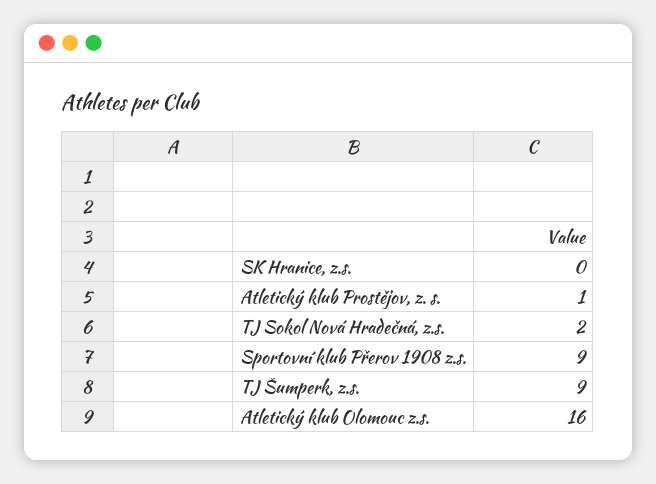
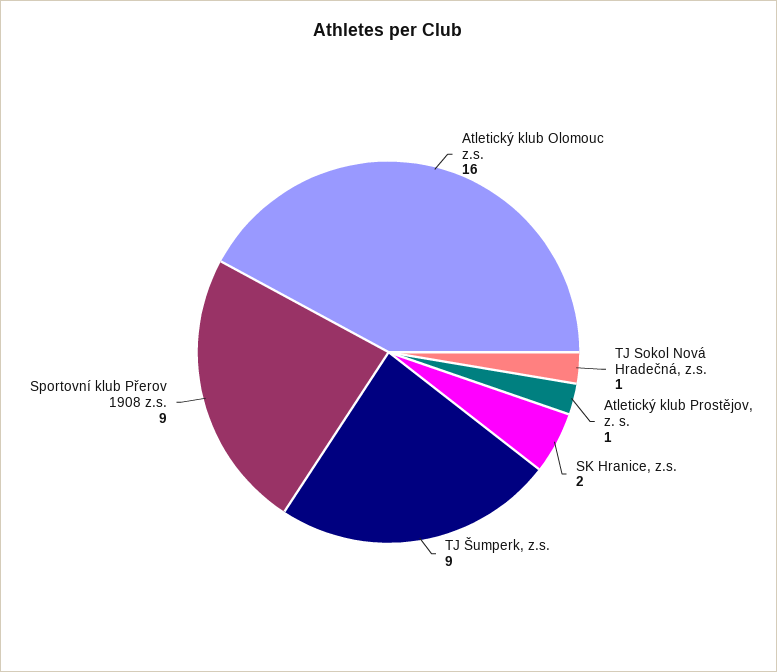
  {
-   "SK Hranice, z.s.": 0,
+   "SK Hranice, z.s.": 2,
    "Atletický klub Prostějov, z. s.": 1,
-   "TJ Sokol Nová Hradečná, z.s.": 2,
+   "TJ Sokol Nová Hradečná, z.s.": 1,
    "Sportovní klub Přerov 1908 z.s.": 9,
    "TJ Šumperk, z.s.": 9,
    "Atletický klub Olomouc z.s.": 16
  }

